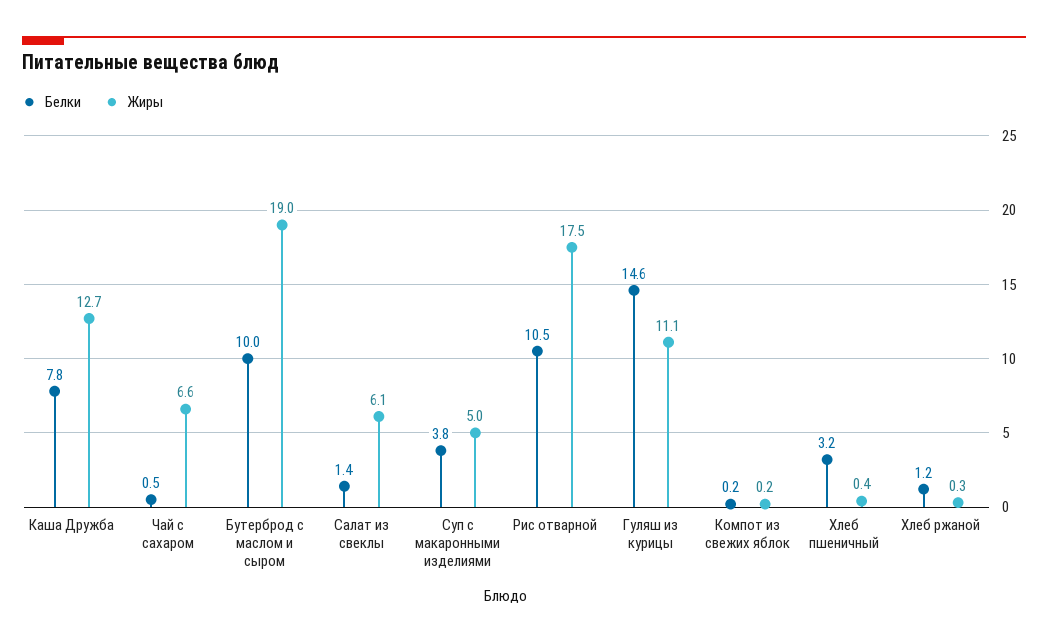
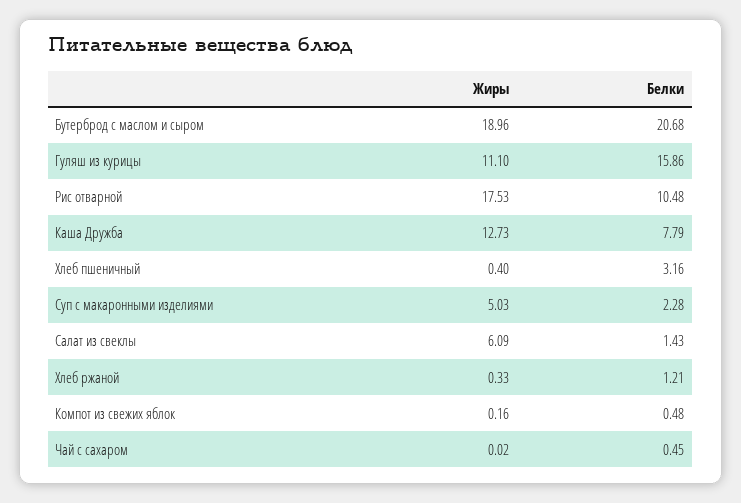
  {
    "Белки": {
      "Каша Дружба": 7.79,
      "Чай с сахаром": 0.45,
-     "Бутерброд с маслом и сыром": 10,
+     "Бутерброд с маслом и сыром": 20.68,
      "Салат из свеклы": 1.43,
-     "Суп с макаронными изделиями": 3.8,
+     "Суп с макаронными изделиями": 2.28,
      "Рис отварной": 10.48,
-     "Гуляш из курицы": 14.6,
+     "Гуляш из курицы": 15.86,
-     "Компот из свежих яблок": 0.2,
+     "Компот из свежих яблок": 0.48,
      "Хлеб пшеничный": 3.16,
      "Хлеб ржаной": 1.21
    },
    "Жиры": {
      "Каша Дружба": 12.73,
-     "Чай с сахаром": 6.6,
+     "Чай с сахаром": 0.02,
      "Бутерброд с маслом и сыром": 18.96,
      "Салат из свеклы": 6.09,
      "Суп с макаронными изделиями": 5.03,
      "Рис отварной": 17.53,
      "Гуляш из курицы": 11.1,
      "Компот из свежих яблок": 0.16,
      "Хлеб пшеничный": 0.4,
      "Хлеб ржаной": 0.33
    }
  }

